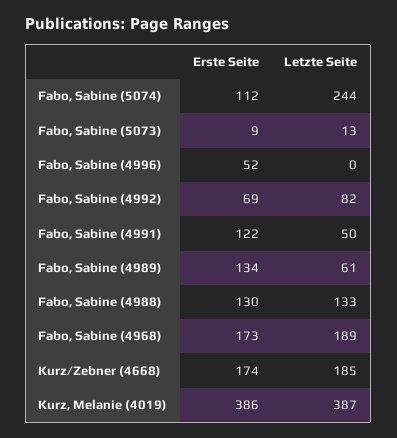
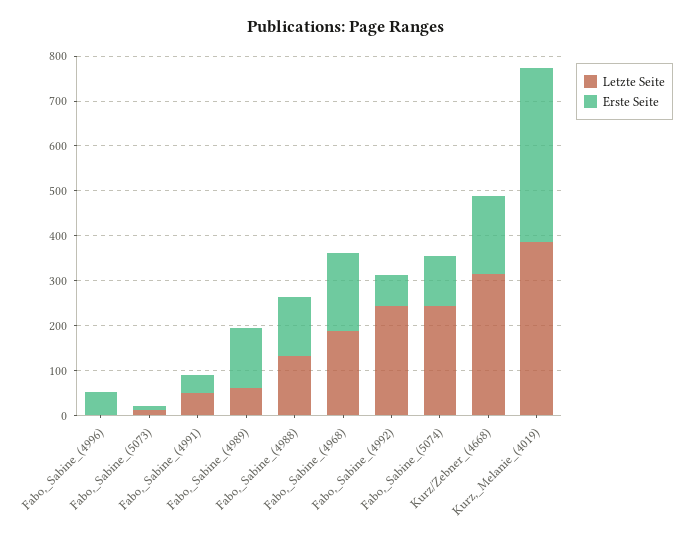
  {
    "Erste Seite": {
      "Fabo, Sabine (5074)": 112,
      "Fabo, Sabine (5073)": 9,
      "Fabo, Sabine (4996)": 52,
      "Fabo, Sabine (4992)": 69,
-     "Fabo, Sabine (4991)": 122,
+     "Fabo, Sabine (4991)": 40,
      "Fabo, Sabine (4989)": 134,
      "Fabo, Sabine (4988)": 130,
      "Fabo, Sabine (4968)": 173,
      "Kurz/Zebner (4668)": 174,
      "Kurz, Melanie (4019)": 386
    },
    "Letzte Seite": {
      "Fabo, Sabine (5074)": 244,
      "Fabo, Sabine (5073)": 13,
      "Fabo, Sabine (4996)": 0,
-     "Fabo, Sabine (4992)": 82,
+     "Fabo, Sabine (4992)": 240,
      "Fabo, Sabine (4991)": 50,
      "Fabo, Sabine (4989)": 61,
      "Fabo, Sabine (4988)": 133,
      "Fabo, Sabine (4968)": 189,
-     "Kurz/Zebner (4668)": 185,
+     "Kurz/Zebner (4668)": 320,
      "Kurz, Melanie (4019)": 387
    }
  }

